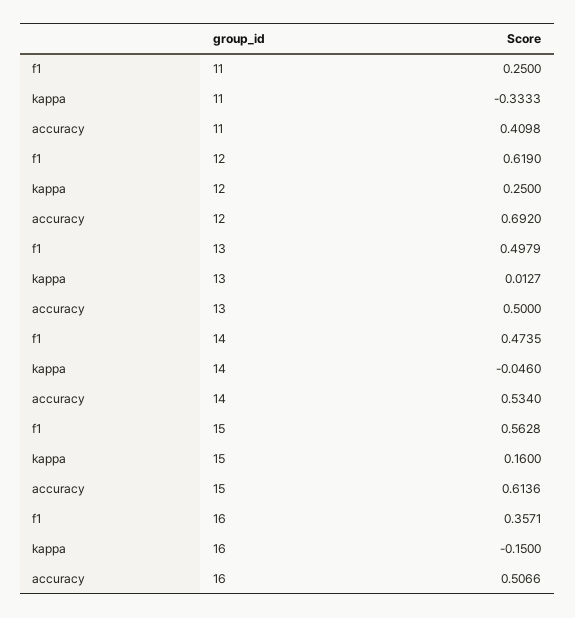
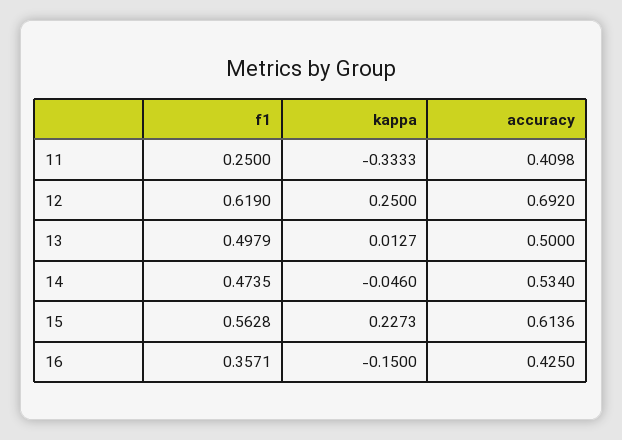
  {
    "f1": {
      "11": 0.25,
      "12": 0.619,
      "13": 0.4979,
      "14": 0.4735,
      "15": 0.5628,
      "16": 0.3571
    },
    "kappa": {
      "11": -0.3333,
      "12": 0.25,
      "13": 0.0127,
      "14": -0.046,
-     "15": 0.16,
+     "15": 0.2273,
      "16": -0.15
    },
    "accuracy": {
      "11": 0.4098,
      "12": 0.692,
      "13": 0.5,
      "14": 0.534,
      "15": 0.6136,
-     "16": 0.5066
+     "16": 0.425
    }
  }

